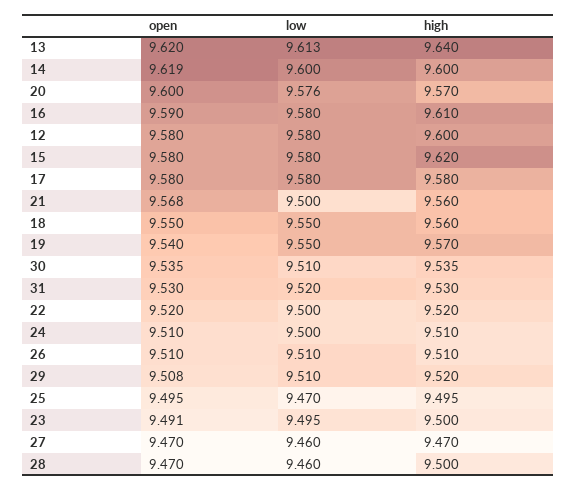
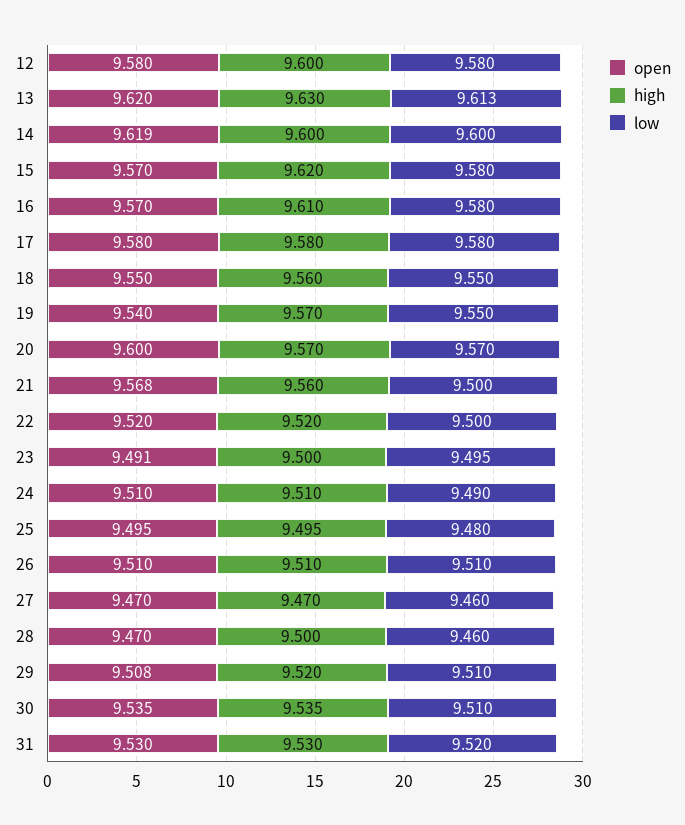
  {
    "open": {
      "13": 9.62,
      "14": 9.619,
      "20": 9.6,
-     "16": 9.59,
+     "16": 9.57,
      "12": 9.58,
-     "15": 9.58,
+     "15": 9.57,
      "17": 9.58,
      "21": 9.568,
      "18": 9.55,
      "19": 9.54,
      "30": 9.535,
      "31": 9.53,
      "22": 9.52,
      "24": 9.51,
      "26": 9.51,
      "29": 9.508,
      "25": 9.495,
      "23": 9.491,
      "27": 9.47,
      "28": 9.47
    },
    "low": {
      "13": 9.613,
      "14": 9.6,
-     "20": 9.576,
+     "20": 9.57,
      "16": 9.58,
      "12": 9.58,
      "15": 9.58,
      "17": 9.58,
      "21": 9.5,
      "18": 9.55,
      "19": 9.55,
      "30": 9.51,
      "31": 9.52,
      "22": 9.5,
-     "24": 9.5,
+     "24": 9.49,
      "26": 9.51,
      "29": 9.51,
-     "25": 9.47,
+     "25": 9.48,
      "23": 9.495,
      "27": 9.46,
      "28": 9.46
    },
    "high": {
-     "13": 9.64,
+     "13": 9.63,
      "14": 9.6,
      "20": 9.57,
      "16": 9.61,
      "12": 9.6,
      "15": 9.62,
      "17": 9.58,
      "21": 9.56,
      "18": 9.56,
      "19": 9.57,
      "30": 9.535,
      "31": 9.53,
      "22": 9.52,
      "24": 9.51,
      "26": 9.51,
      "29": 9.52,
      "25": 9.495,
      "23": 9.5,
      "27": 9.47,
      "28": 9.5
    }
  }

